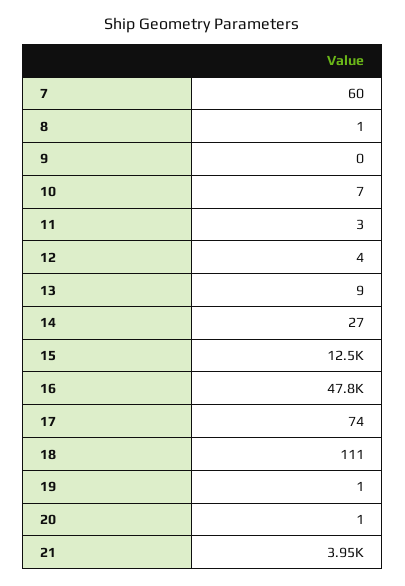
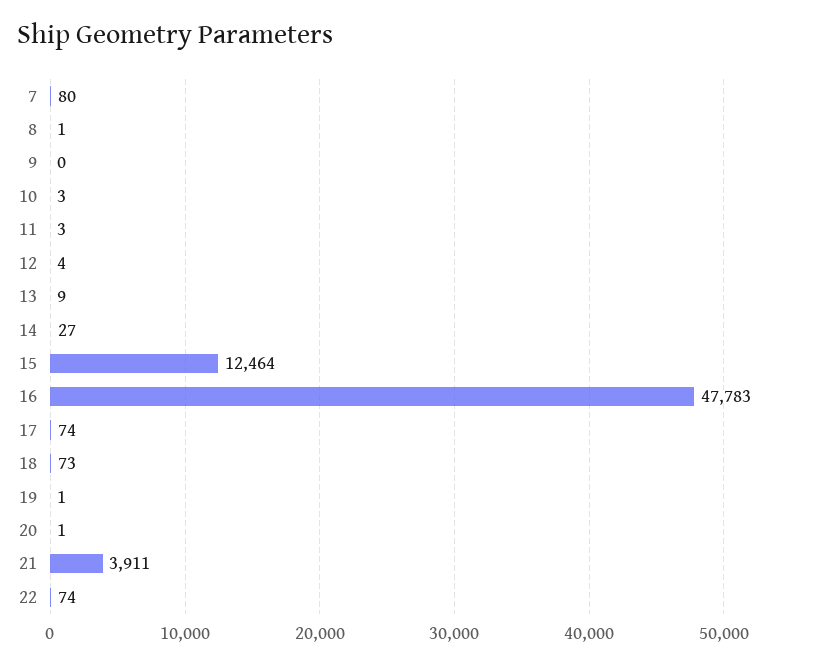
  {
-   "7": 60,
+   "7": 80,
    "8": 1,
    "9": 0,
-   "10": 7,
+   "10": 3,
    "11": 3,
    "12": 4,
    "13": 9,
    "14": 27,
    "15": 12464,
    "16": 47783,
    "17": 74,
-   "18": 111,
+   "18": 73,
    "19": 1,
    "20": 1,
-   "21": 3950
+   "21": 3911,
+   "22": 74
  }

